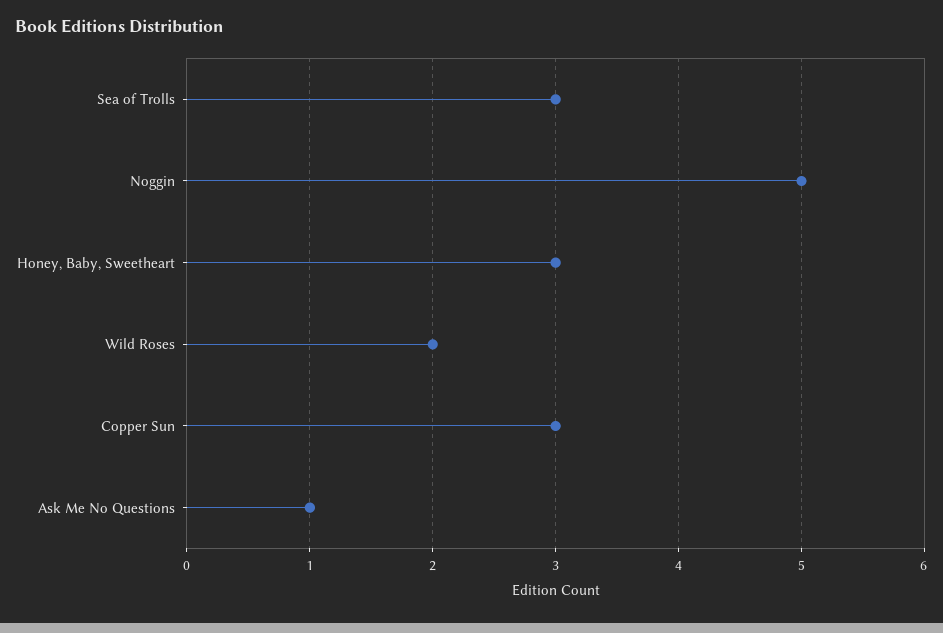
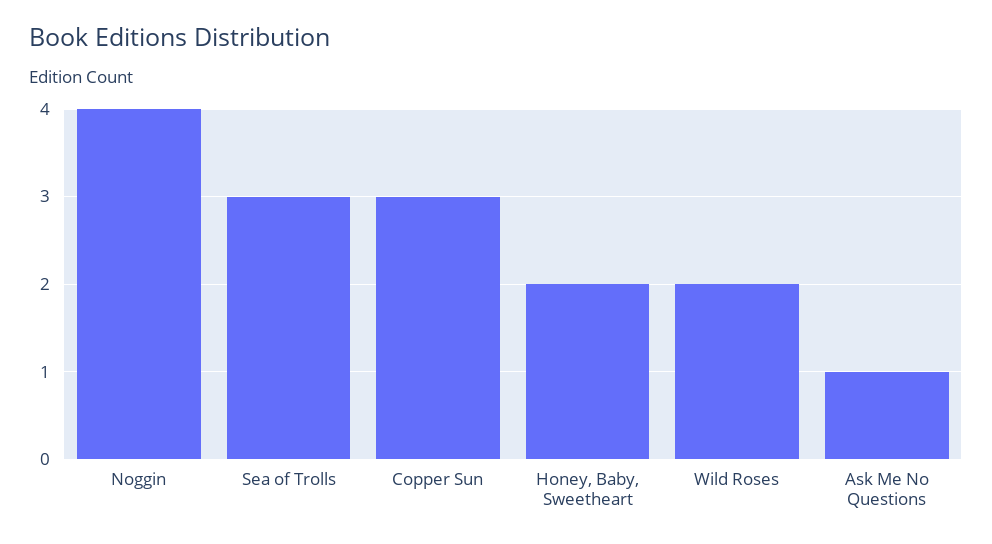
  {
    "Sea of Trolls": 3,
-   "Noggin": 5,
+   "Noggin": 4,
-   "Honey, Baby, Sweetheart": 3,
+   "Honey, Baby, Sweetheart": 2,
    "Wild Roses": 2,
    "Copper Sun": 3,
    "Ask Me No Questions": 1
  }

